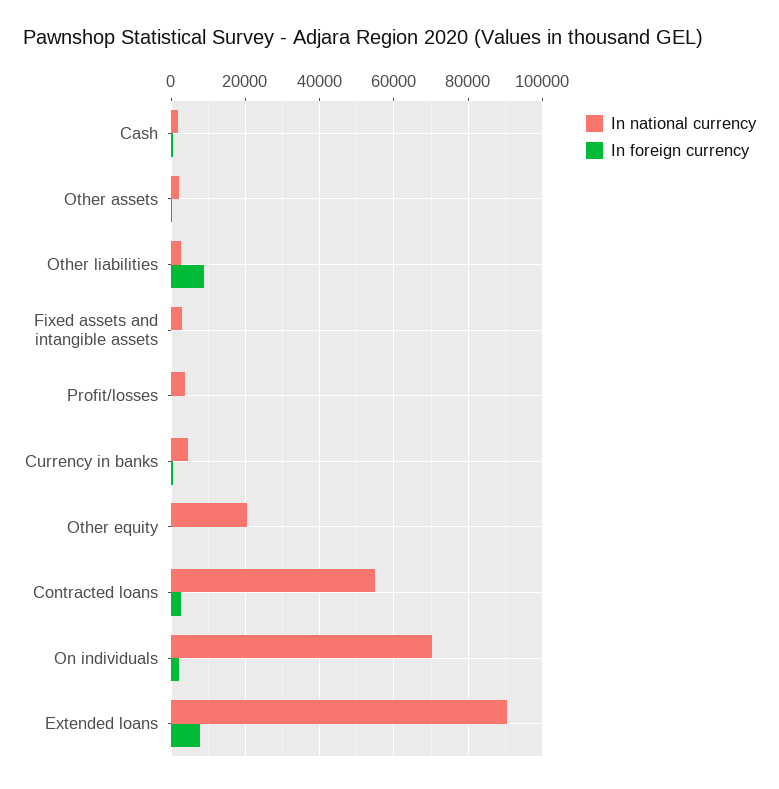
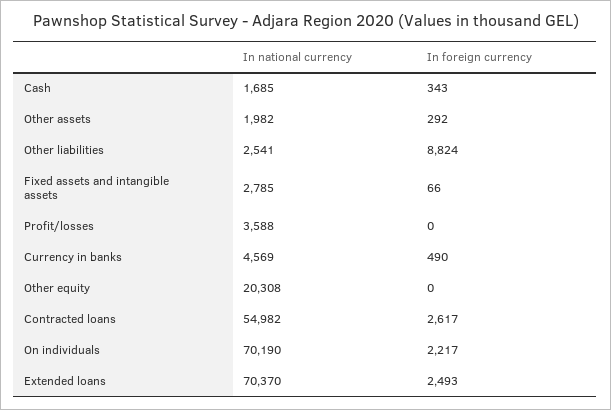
  {
    "In national currency": {
      "Cash": 1685,
      "Other assets": 1982,
      "Other liabilities": 2541,
      "Fixed assets and intangible assets": 2785,
      "Profit/losses": 3588,
      "Currency in banks": 4569,
      "Other equity": 20308,
      "Contracted loans": 54982,
      "On individuals": 70190,
-     "Extended loans": 90000
+     "Extended loans": 70370
    },
    "In foreign currency": {
      "Cash": 343,
      "Other assets": 292,
      "Other liabilities": 8824,
      "Fixed assets and intangible assets": 66,
      "Profit/losses": 0,
      "Currency in banks": 490,
      "Other equity": 0,
      "Contracted loans": 2617,
      "On individuals": 2217,
-     "Extended loans": 8000
+     "Extended loans": 2493
    }
  }

